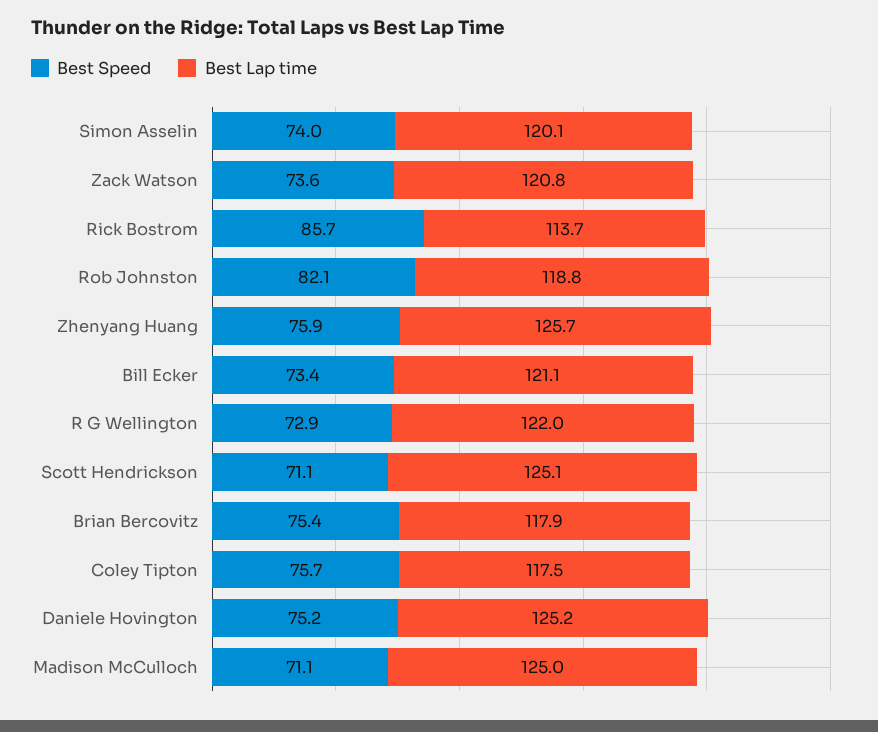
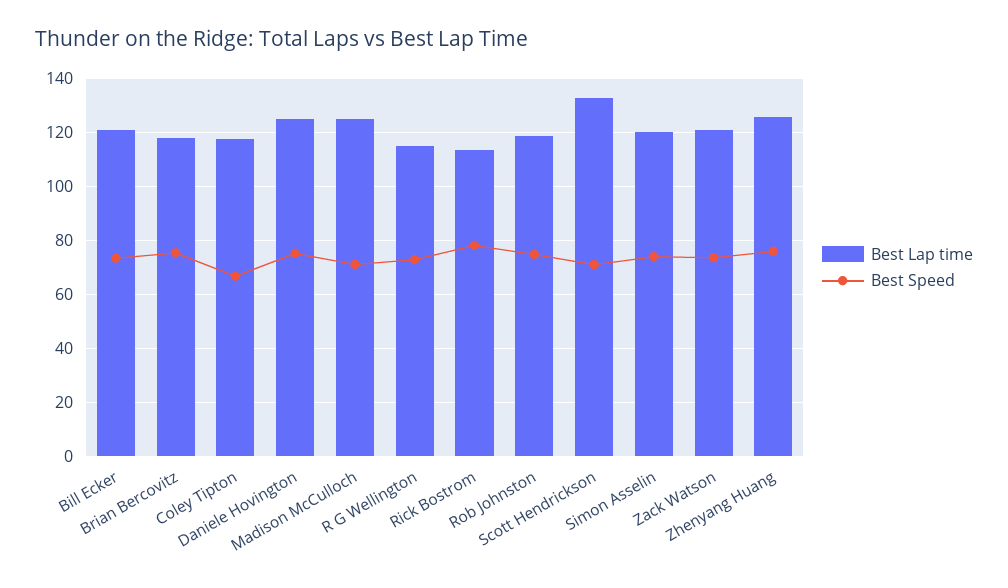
  {
    "Best Speed": {
      "Simon Asselin": 74,
      "Zack Watson": 73.6,
-     "Rick Bostrom": 85.7,
+     "Rick Bostrom": 77.5,
-     "Rob Johnston": 82.1,
+     "Rob Johnston": 75,
      "Zhenyang Huang": 75.9,
      "Bill Ecker": 73.4,
      "R G Wellington": 72.9,
      "Scott Hendrickson": 71.1,
      "Brian Bercovitz": 75.4,
-     "Coley Tipton": 75.7,
+     "Coley Tipton": 67.5,
      "Daniele Hovington": 75.2,
      "Madison McCulloch": 71.1
    },
    "Best Lap time": {
      "Simon Asselin": 120.1,
      "Zack Watson": 120.8,
      "Rick Bostrom": 113.7,
      "Rob Johnston": 118.8,
      "Zhenyang Huang": 125.7,
      "Bill Ecker": 121.1,
-     "R G Wellington": 122,
+     "R G Wellington": 115,
-     "Scott Hendrickson": 125.1,
+     "Scott Hendrickson": 132.5,
      "Brian Bercovitz": 117.9,
      "Coley Tipton": 117.5,
      "Daniele Hovington": 125.2,
      "Madison McCulloch": 125
    }
  }

